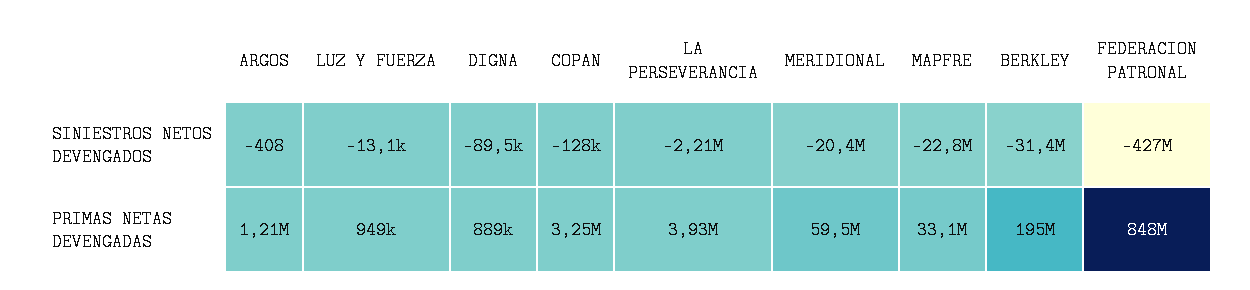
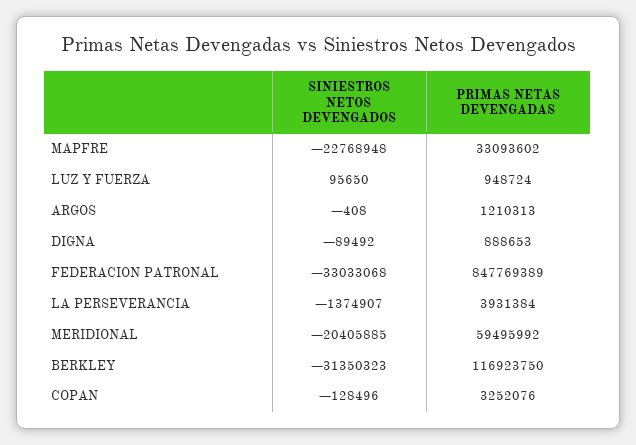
  {
    "ARGOS": {
      "SINIESTROS NETOS DEVENGADOS": -408,
      "PRIMAS NETAS DEVENGADAS": 1210313
    },
    "LUZ Y FUERZA": {
-     "SINIESTROS NETOS DEVENGADOS": -13100,
+     "SINIESTROS NETOS DEVENGADOS": 95650,
      "PRIMAS NETAS DEVENGADAS": 948724
    },
    "DIGNA": {
      "SINIESTROS NETOS DEVENGADOS": -89492,
      "PRIMAS NETAS DEVENGADAS": 888653
    },
    "COPAN": {
      "SINIESTROS NETOS DEVENGADOS": -128496,
      "PRIMAS NETAS DEVENGADAS": 3252076
    },
    "LA PERSEVERANCIA": {
-     "SINIESTROS NETOS DEVENGADOS": -2210000,
+     "SINIESTROS NETOS DEVENGADOS": -1374907,
      "PRIMAS NETAS DEVENGADAS": 3931384
    },
    "MERIDIONAL": {
      "SINIESTROS NETOS DEVENGADOS": -20405885,
      "PRIMAS NETAS DEVENGADAS": 59495992
    },
    "MAPFRE": {
      "SINIESTROS NETOS DEVENGADOS": -22768948,
      "PRIMAS NETAS DEVENGADAS": 33093602
    },
    "BERKLEY": {
      "SINIESTROS NETOS DEVENGADOS": -31350323,
-     "PRIMAS NETAS DEVENGADAS": 195000000
+     "PRIMAS NETAS DEVENGADAS": 116923750
    },
    "FEDERACION PATRONAL": {
-     "SINIESTROS NETOS DEVENGADOS": -427000000,
+     "SINIESTROS NETOS DEVENGADOS": -33033068,
      "PRIMAS NETAS DEVENGADAS": 847769389
    }
  }

